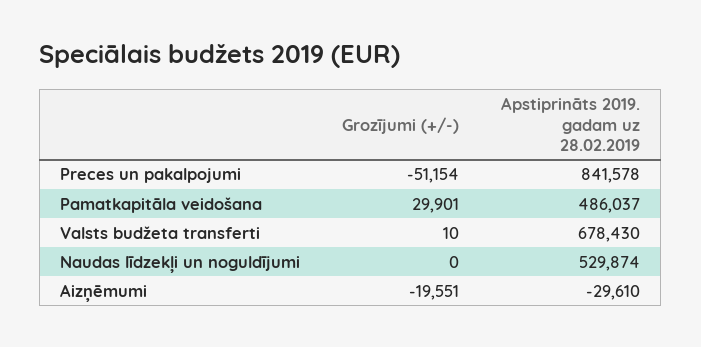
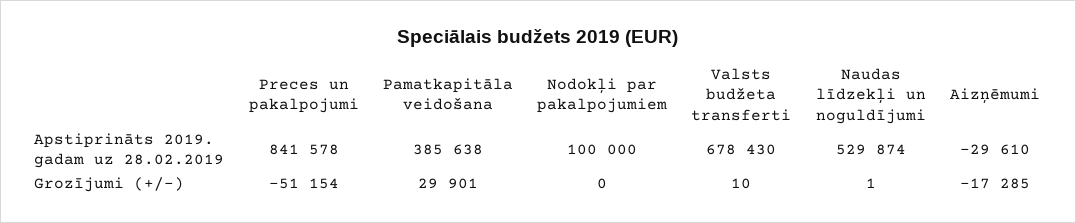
  {
    "Grozījumi (+/-)": {
      "Preces un pakalpojumi": -51154,
      "Pamatkapitāla veidošana": 29901,
      "Valsts budžeta transferti": 10,
-     "Naudas līdzekļi un noguldījumi": 0,
+     "Naudas līdzekļi un noguldījumi": 1,
-     "Aizņēmumi": -19551
+     "Aizņēmumi": -17285,
+     "Nodokļi par pakalpojumiem": 0
    },
    "Apstiprināts 2019. gadam uz 28.02.2019": {
      "Preces un pakalpojumi": 841578,
-     "Pamatkapitāla veidošana": 486037,
+     "Pamatkapitāla veidošana": 385638,
      "Valsts budžeta transferti": 678430,
      "Naudas līdzekļi un noguldījumi": 529874,
-     "Aizņēmumi": -29610
+     "Aizņēmumi": -29610,
+     "Nodokļi par pakalpojumiem": 100000
    }
  }

